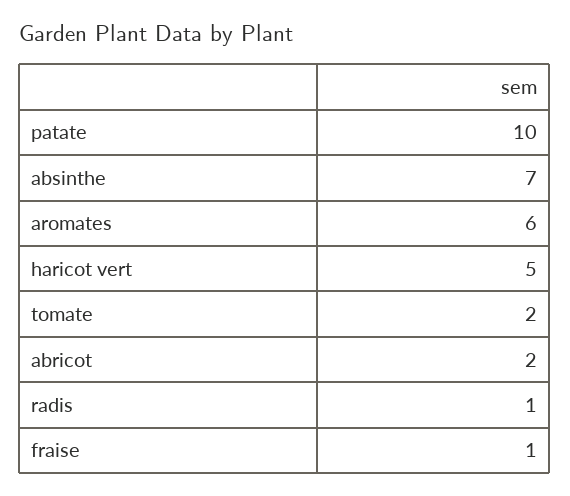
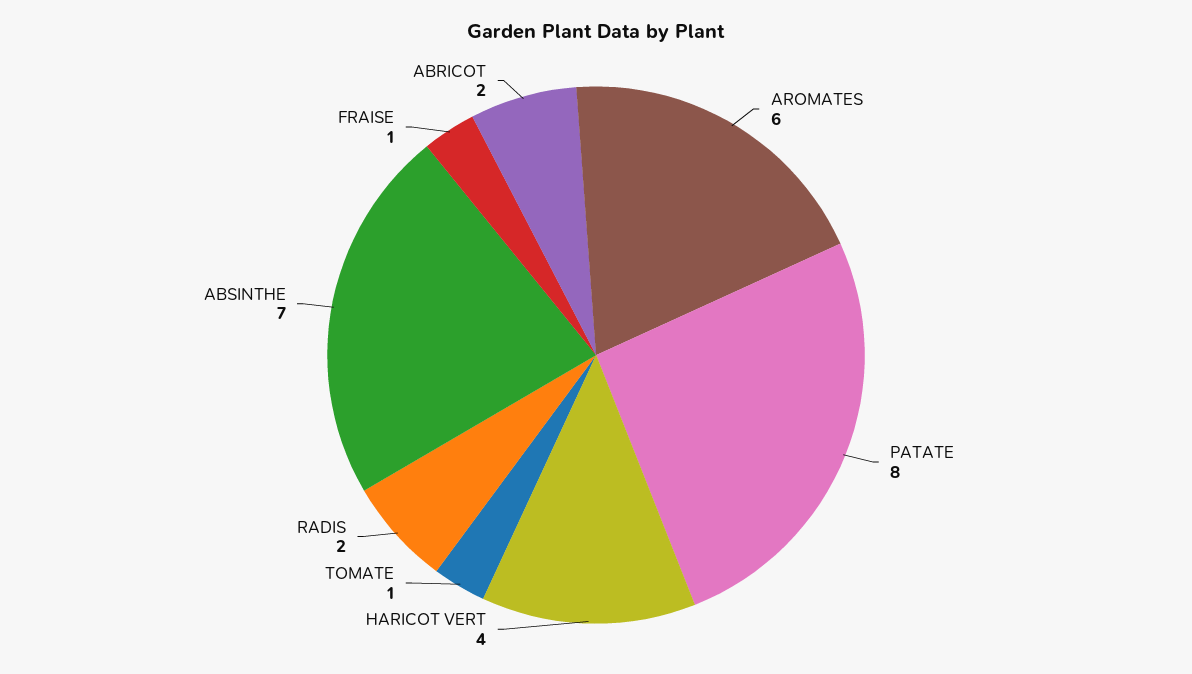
  {
-   "patate": 10,
+   "patate": 8,
    "absinthe": 7,
    "aromates": 6,
-   "haricot vert": 5,
+   "haricot vert": 4,
-   "tomate": 2,
+   "tomate": 1,
    "abricot": 2,
-   "radis": 1,
+   "radis": 2,
    "fraise": 1
  }

